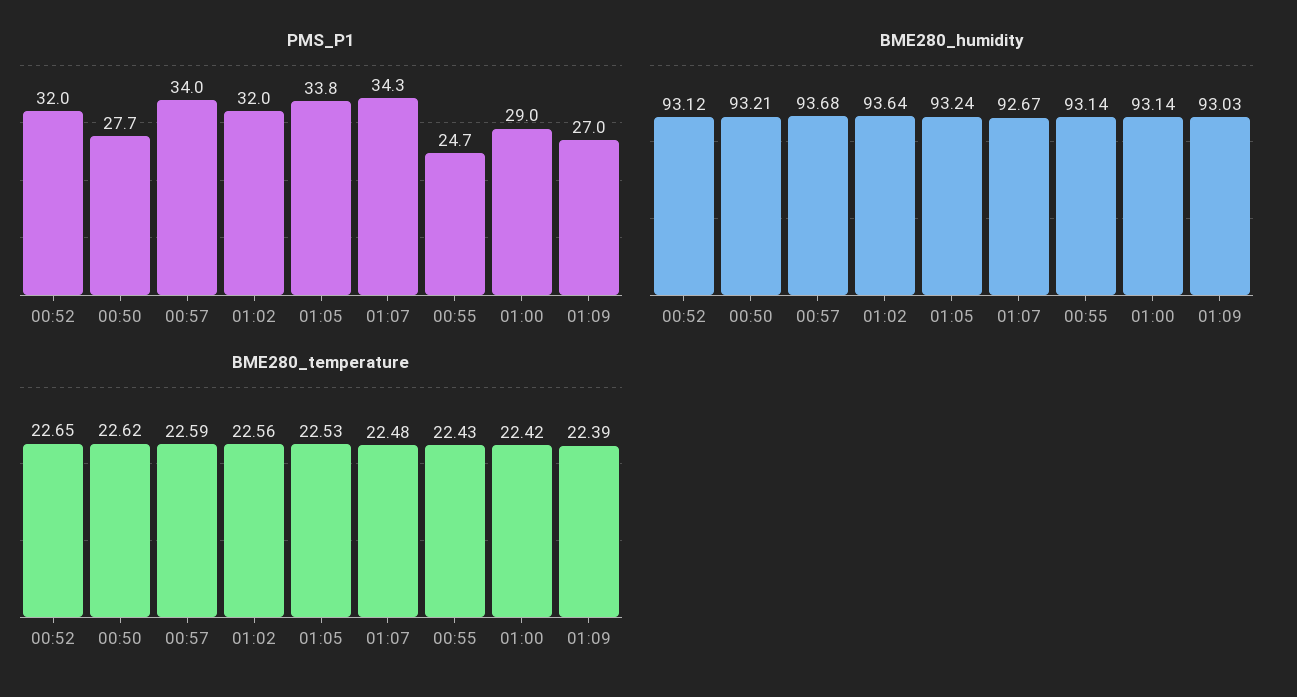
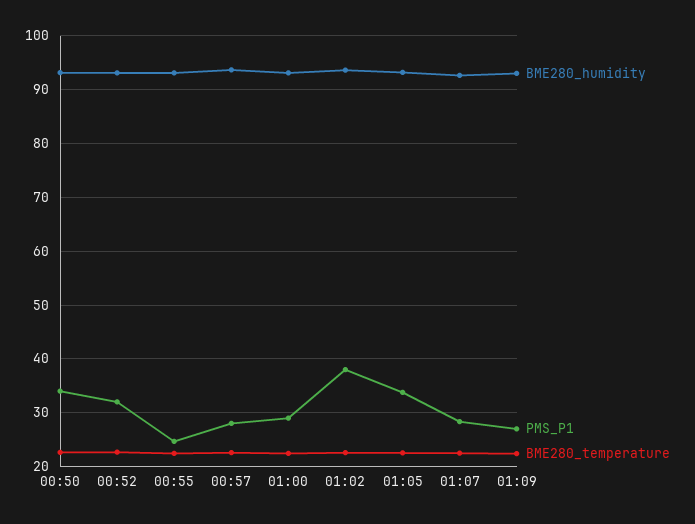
  {
    "PMS_P1": {
      "00:52": 32,
-     "00:50": 27.7,
+     "00:50": 34,
-     "00:57": 34,
+     "00:57": 28,
-     "01:02": 32,
+     "01:02": 38,
      "01:05": 33.8,
-     "01:07": 34.3,
+     "01:07": 28,
      "00:55": 24.7,
      "01:00": 29,
      "01:09": 27
    },
    "BME280_humidity": {
      "00:52": 93.12,
      "00:50": 93.21,
      "00:57": 93.68,
      "01:02": 93.64,
      "01:05": 93.24,
      "01:07": 92.67,
      "00:55": 93.14,
      "01:00": 93.14,
      "01:09": 93.03
    },
    "BME280_temperature": {
      "00:52": 22.65,
      "00:50": 22.62,
      "00:57": 22.59,
      "01:02": 22.56,
      "01:05": 22.53,
      "01:07": 22.48,
      "00:55": 22.43,
      "01:00": 22.42,
      "01:09": 22.39
    }
  }

